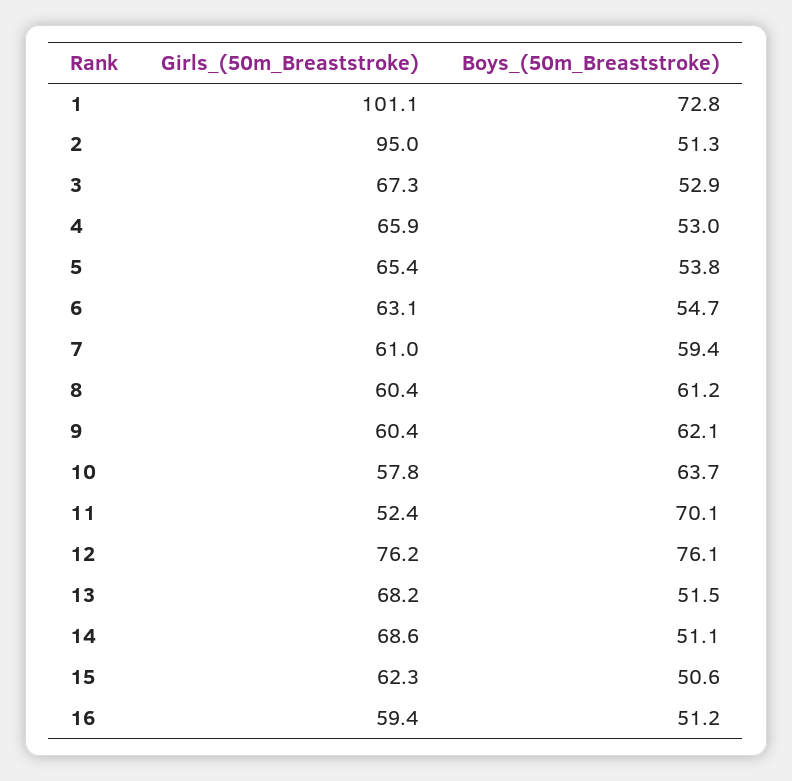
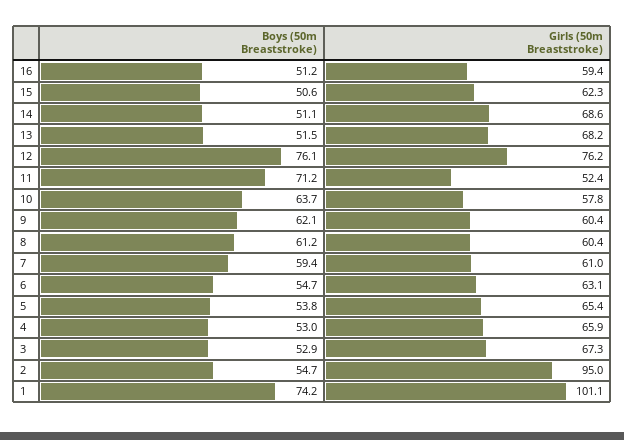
  {
    "Girls_(50m_Breaststroke)": {
      "1": 101.1,
      "2": 95,
      "3": 67.3,
      "4": 65.9,
      "5": 65.4,
      "6": 63.1,
      "7": 61,
      "8": 60.4,
      "9": 60.4,
      "10": 57.8,
      "11": 52.4,
      "12": 76.2,
      "13": 68.2,
      "14": 68.6,
      "15": 62.3,
      "16": 59.4
    },
    "Boys_(50m_Breaststroke)": {
-     "1": 72.8,
+     "1": 74.2,
-     "2": 51.3,
+     "2": 54.7,
      "3": 52.9,
      "4": 53,
      "5": 53.8,
      "6": 54.7,
      "7": 59.4,
      "8": 61.2,
      "9": 62.1,
      "10": 63.7,
-     "11": 70.1,
+     "11": 71.2,
      "12": 76.1,
      "13": 51.5,
      "14": 51.1,
      "15": 50.6,
      "16": 51.2
    }
  }

